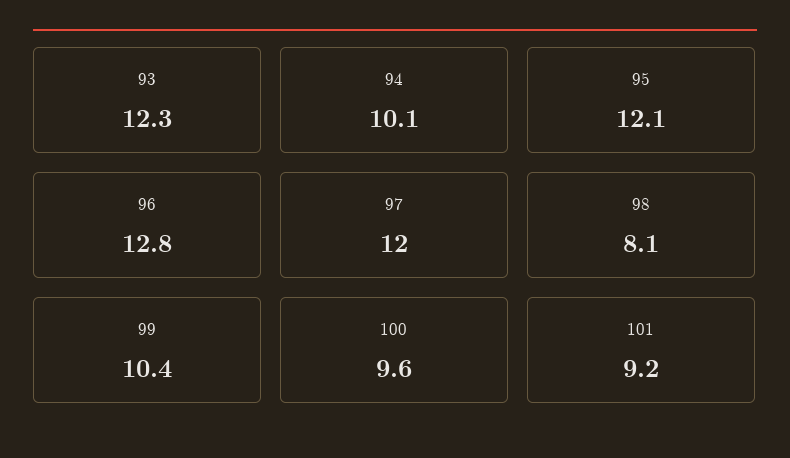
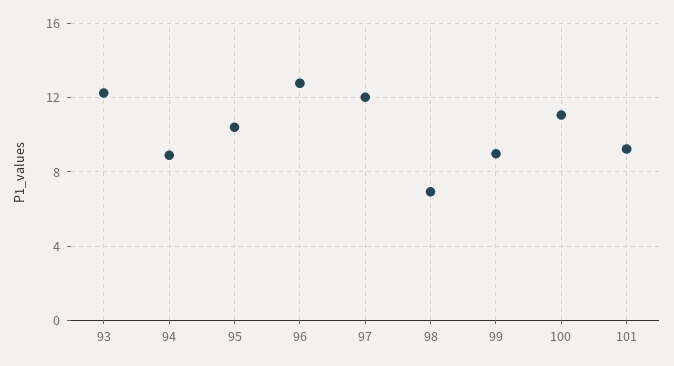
  {
    "93": 12.3,
-   "94": 10.1,
+   "94": 9,
-   "95": 12.1,
+   "95": 10.5,
    "96": 12.8,
    "97": 12,
-   "98": 8.1,
+   "98": 7,
-   "99": 10.4,
+   "99": 9,
-   "100": 9.6,
+   "100": 11,
    "101": 9.2
  }

